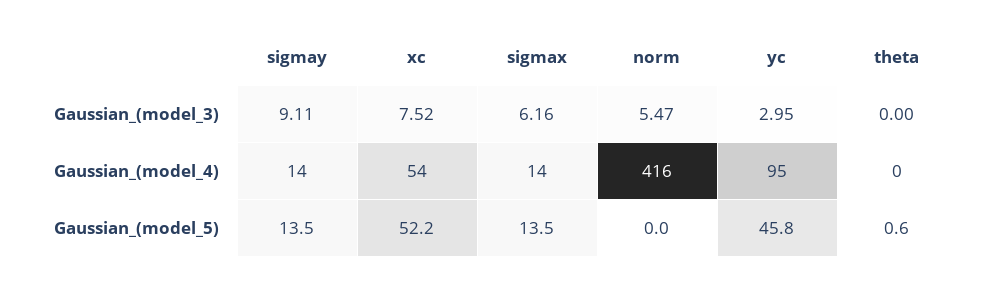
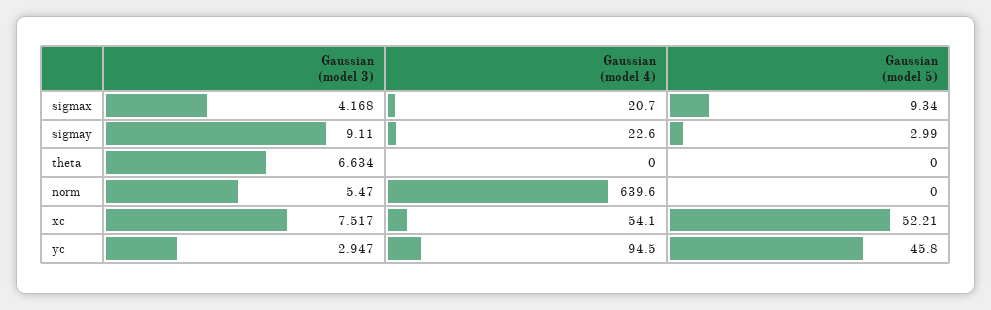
  {
    "sigmay": {
      "Gaussian_(model_3)": 9.11,
-     "Gaussian_(model_4)": 14,
+     "Gaussian_(model_4)": 22.6,
-     "Gaussian_(model_5)": 13.5
+     "Gaussian_(model_5)": 2.99
    },
    "xc": {
      "Gaussian_(model_3)": 7.517,
      "Gaussian_(model_4)": 54.1,
      "Gaussian_(model_5)": 52.21
    },
    "sigmax": {
-     "Gaussian_(model_3)": 6.16,
+     "Gaussian_(model_3)": 4.168,
-     "Gaussian_(model_4)": 14,
+     "Gaussian_(model_4)": 20.7,
-     "Gaussian_(model_5)": 13.5
+     "Gaussian_(model_5)": 9.34
    },
    "norm": {
      "Gaussian_(model_3)": 5.47,
-     "Gaussian_(model_4)": 416,
+     "Gaussian_(model_4)": 639.6,
      "Gaussian_(model_5)": 0
    },
    "yc": {
      "Gaussian_(model_3)": 2.947,
      "Gaussian_(model_4)": 94.5,
      "Gaussian_(model_5)": 45.8
    },
    "theta": {
-     "Gaussian_(model_3)": 0,
+     "Gaussian_(model_3)": 6.634,
      "Gaussian_(model_4)": 0,
-     "Gaussian_(model_5)": 0.6
+     "Gaussian_(model_5)": 0
    }
  }

